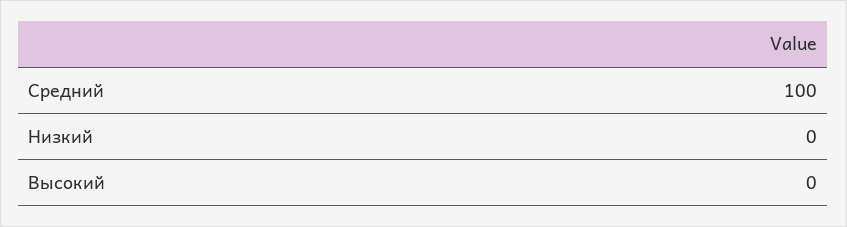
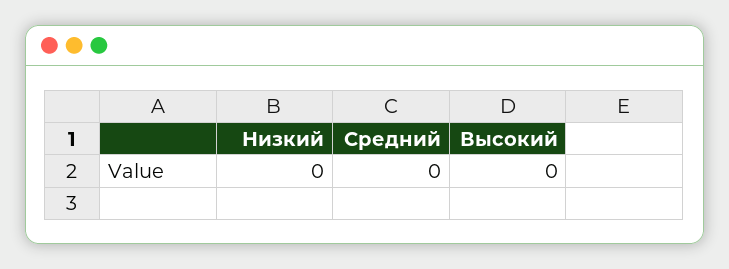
  {
-   "Средний": 100,
+   "Средний": 0,
    "Низкий": 0,
    "Высокий": 0
  }

